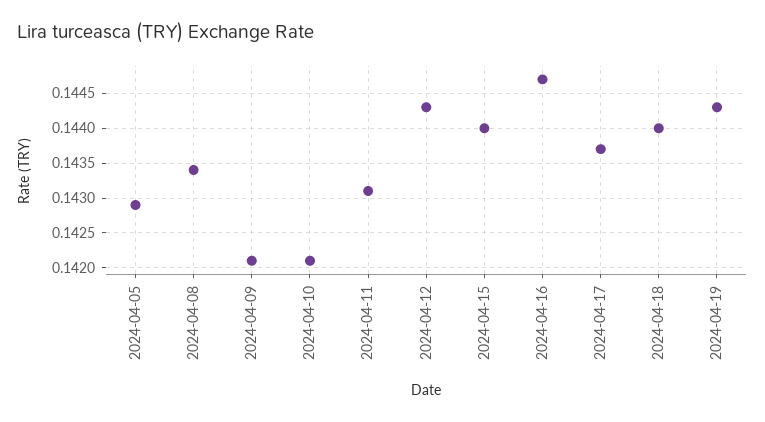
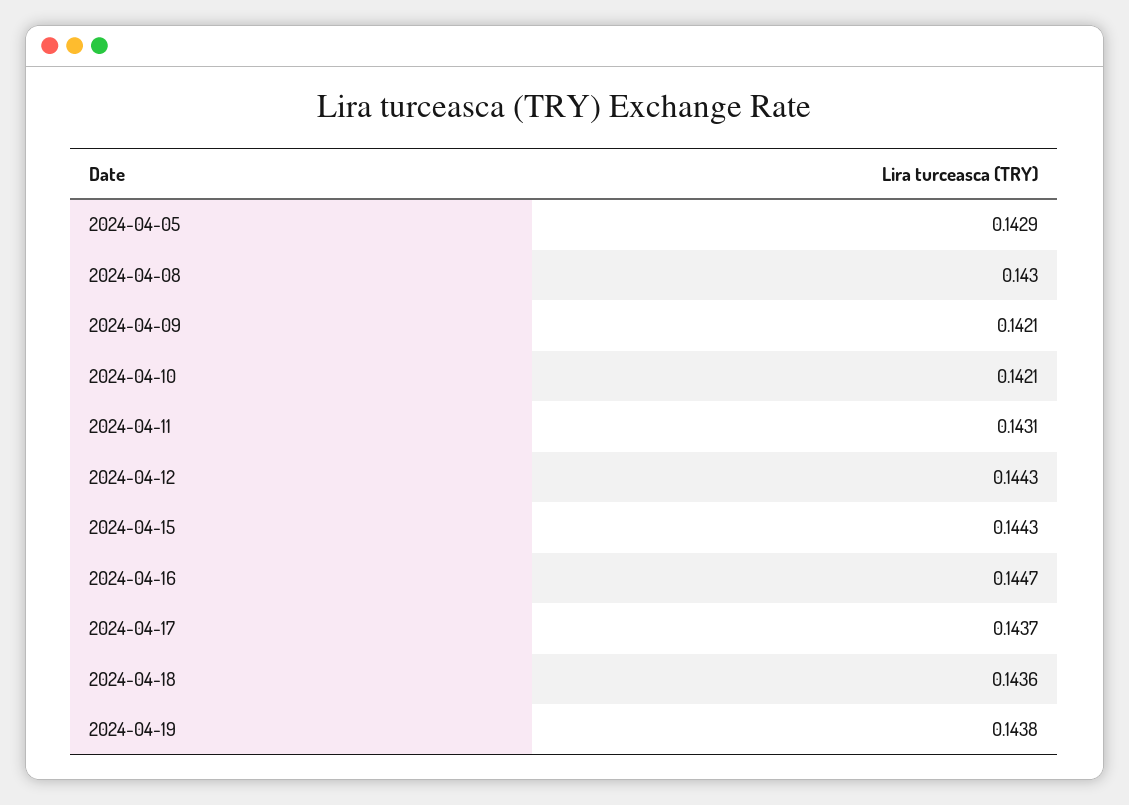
  {
    "2024-04-05": 0.1429,
-   "2024-04-08": 0.1434,
+   "2024-04-08": 0.143,
    "2024-04-09": 0.1421,
    "2024-04-10": 0.1421,
    "2024-04-11": 0.1431,
    "2024-04-12": 0.1443,
-   "2024-04-15": 0.144,
+   "2024-04-15": 0.1443,
    "2024-04-16": 0.1447,
    "2024-04-17": 0.1437,
-   "2024-04-18": 0.144,
+   "2024-04-18": 0.1436,
-   "2024-04-19": 0.1443
+   "2024-04-19": 0.1438
  }

